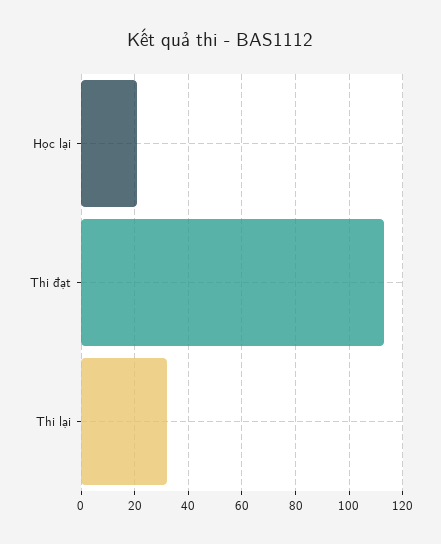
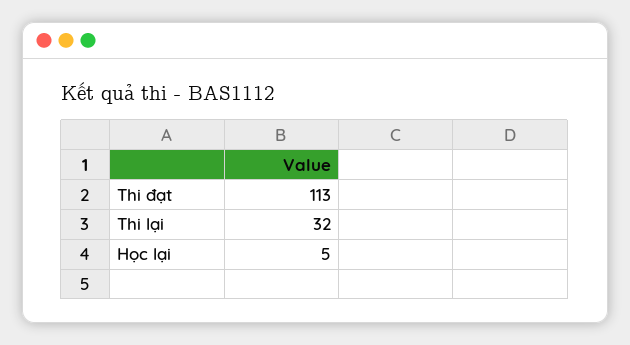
  {
-   "Học lại": 20,
+   "Học lại": 5,
    "Thi đạt": 113,
    "Thi lại": 32
  }

